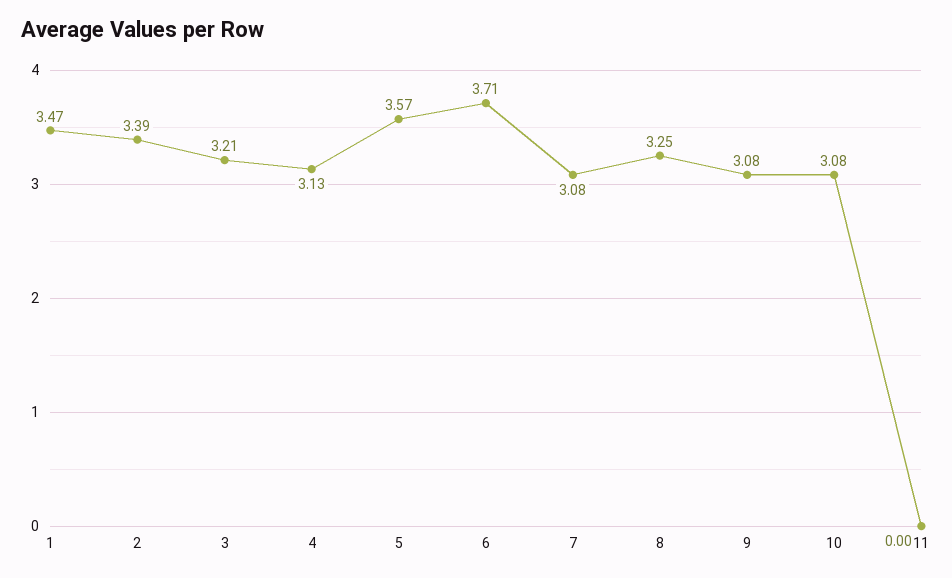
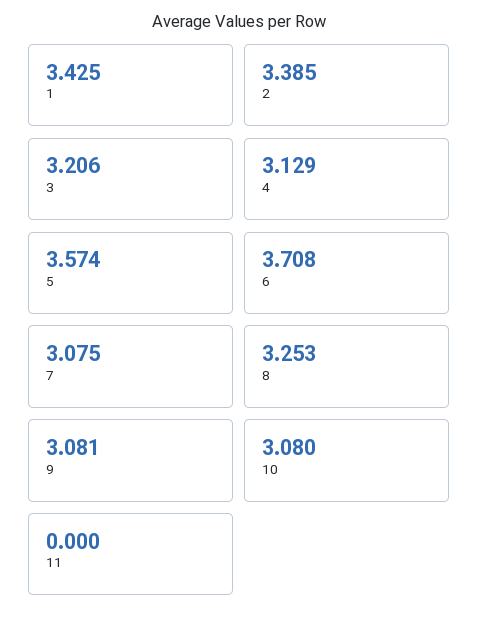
  {
-   "1": 3.47,
+   "1": 3.425,
    "2": 3.385,
    "3": 3.206,
    "4": 3.129,
    "5": 3.574,
    "6": 3.708,
    "7": 3.075,
    "8": 3.253,
    "9": 3.081,
    "10": 3.08,
    "11": 0
  }

